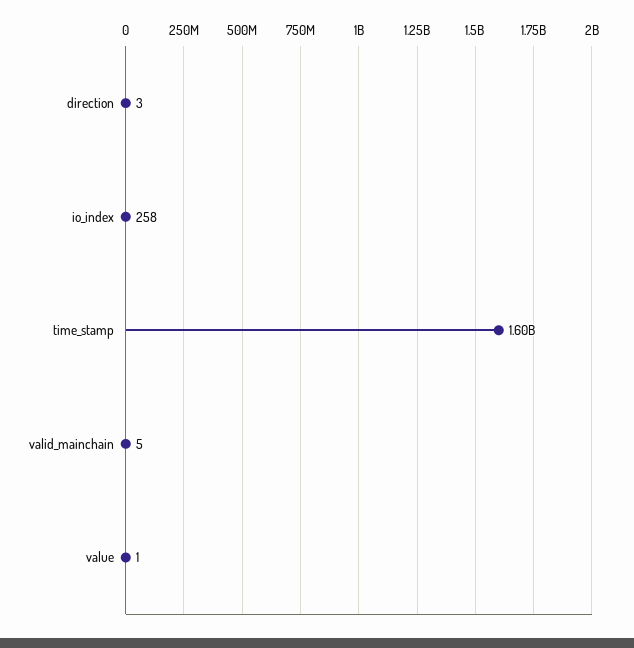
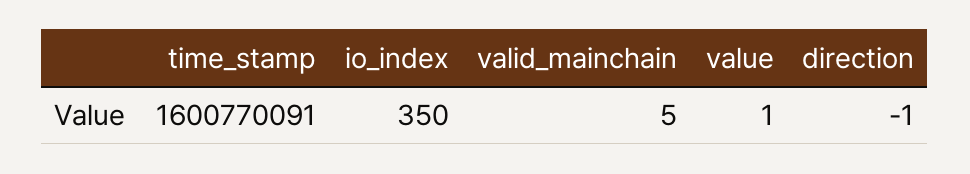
  {
-   "direction": 3,
+   "direction": -1,
-   "io_index": 258,
+   "io_index": 350,
    "time_stamp": 1600770091,
    "valid_mainchain": 5,
    "value": 1
  }

